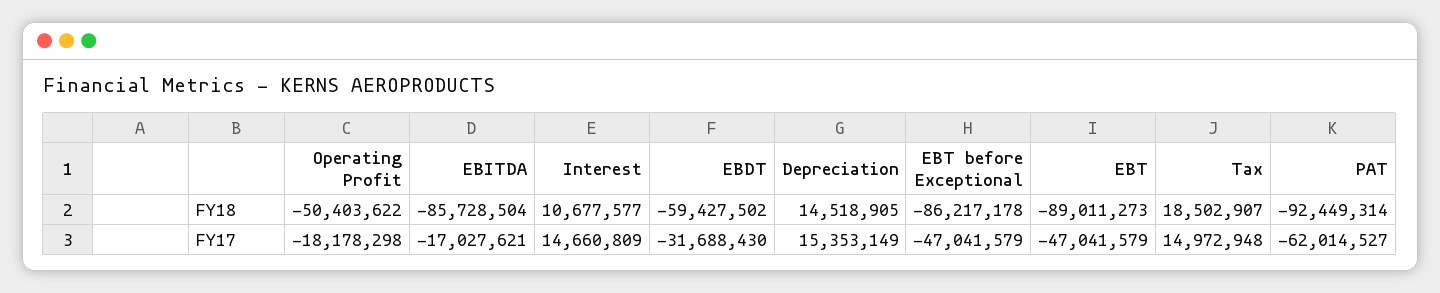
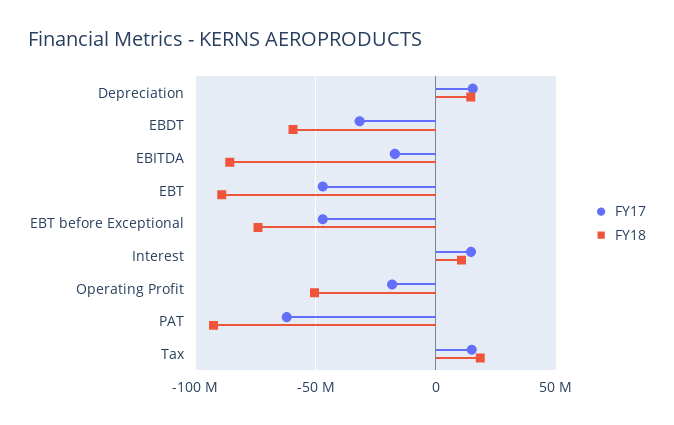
  {
    "FY18": {
      "Operating Profit": -50403622,
      "EBITDA": -85728504,
      "Interest": 10677577,
      "EBDT": -59427502,
      "Depreciation": 14518905,
-     "EBT before Exceptional": -86217178,
+     "EBT before Exceptional": -75000000,
      "EBT": -89011273,
      "Tax": 18502907,
      "PAT": -92449314
    },
    "FY17": {
      "Operating Profit": -18178298,
      "EBITDA": -17027621,
      "Interest": 14660809,
      "EBDT": -31688430,
      "Depreciation": 15353149,
      "EBT before Exceptional": -47041579,
      "EBT": -47041579,
      "Tax": 14972948,
      "PAT": -62014527
    }
  }

